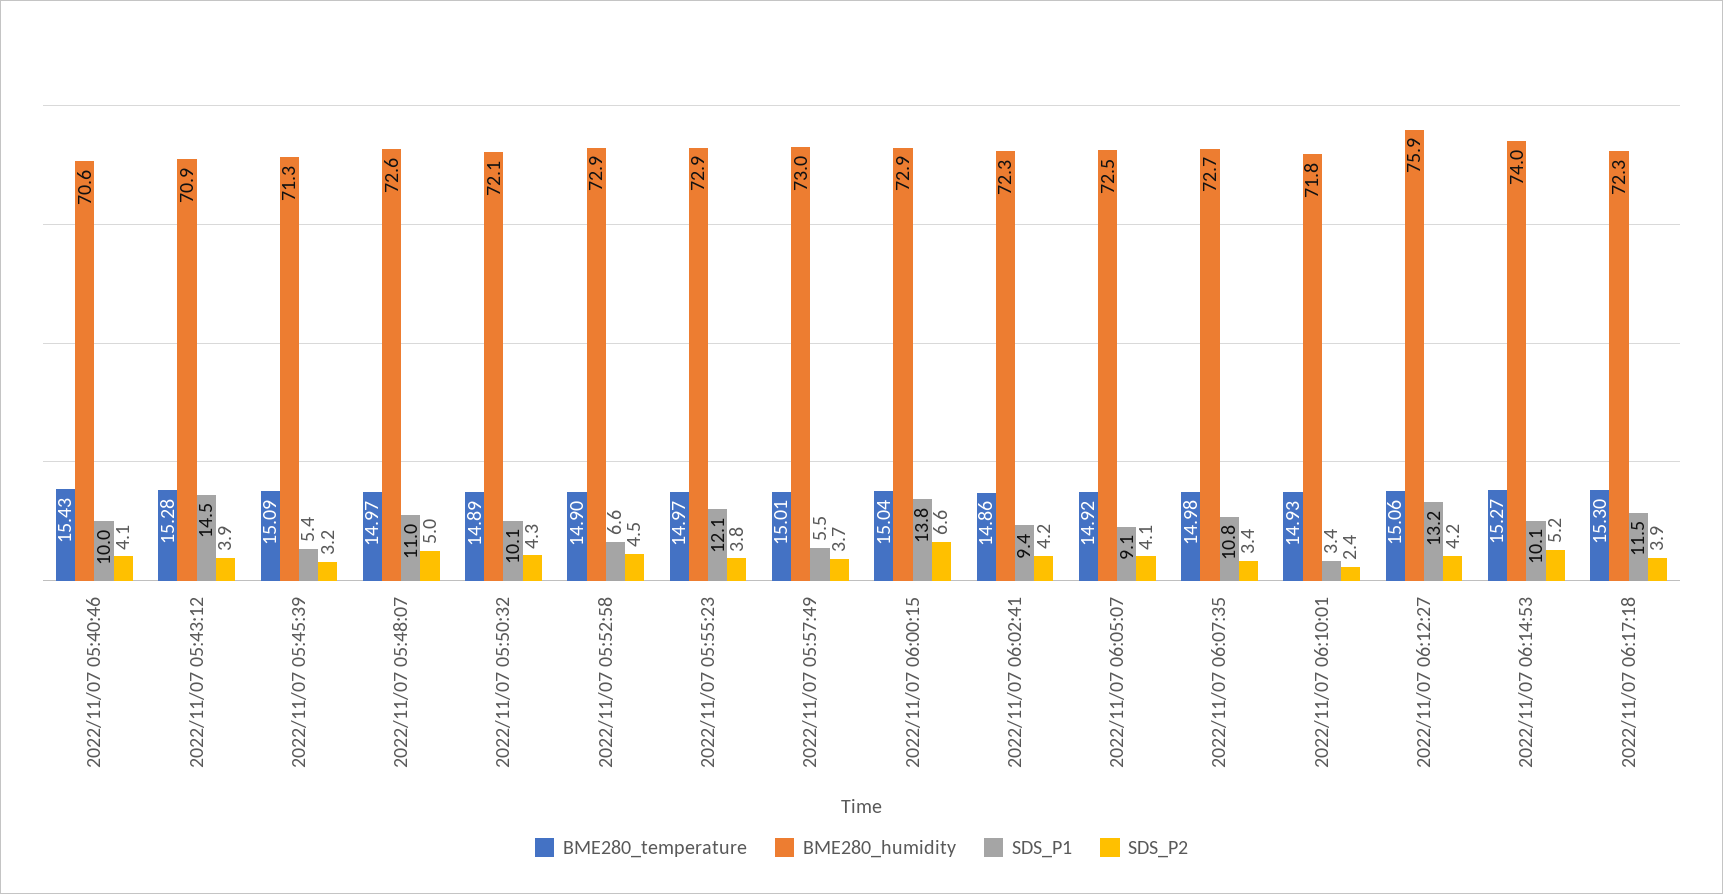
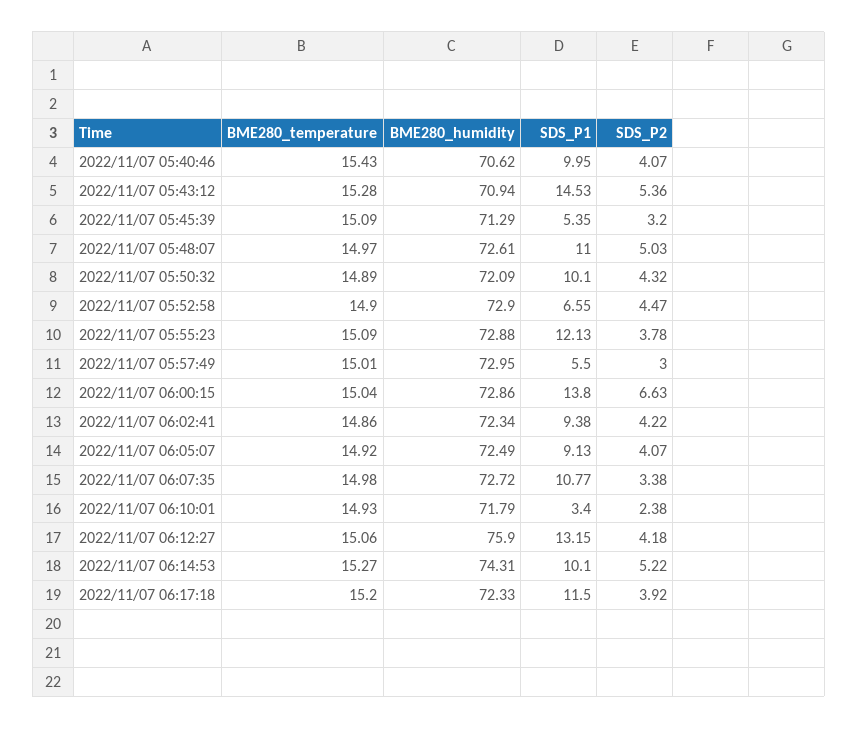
  {
    "BME280_temperature": {
      "2022/11/07 05:40:46": 15.43,
      "2022/11/07 05:43:12": 15.28,
      "2022/11/07 05:45:39": 15.09,
      "2022/11/07 05:48:07": 14.97,
      "2022/11/07 05:50:32": 14.89,
      "2022/11/07 05:52:58": 14.9,
-     "2022/11/07 05:55:23": 14.97,
+     "2022/11/07 05:55:23": 15.09,
      "2022/11/07 05:57:49": 15.01,
      "2022/11/07 06:00:15": 15.04,
      "2022/11/07 06:02:41": 14.86,
      "2022/11/07 06:05:07": 14.92,
      "2022/11/07 06:07:35": 14.98,
      "2022/11/07 06:10:01": 14.93,
      "2022/11/07 06:12:27": 15.06,
      "2022/11/07 06:14:53": 15.27,
-     "2022/11/07 06:17:18": 15.3
+     "2022/11/07 06:17:18": 15.2
    },
    "BME280_humidity": {
      "2022/11/07 05:40:46": 70.62,
      "2022/11/07 05:43:12": 70.94,
      "2022/11/07 05:45:39": 71.29,
      "2022/11/07 05:48:07": 72.61,
      "2022/11/07 05:50:32": 72.09,
      "2022/11/07 05:52:58": 72.9,
      "2022/11/07 05:55:23": 72.88,
      "2022/11/07 05:57:49": 72.95,
      "2022/11/07 06:00:15": 72.86,
      "2022/11/07 06:02:41": 72.34,
      "2022/11/07 06:05:07": 72.49,
      "2022/11/07 06:07:35": 72.72,
      "2022/11/07 06:10:01": 71.79,
      "2022/11/07 06:12:27": 75.9,
-     "2022/11/07 06:14:53": 74,
+     "2022/11/07 06:14:53": 74.31,
      "2022/11/07 06:17:18": 72.33
    },
    "SDS_P1": {
      "2022/11/07 05:40:46": 9.95,
      "2022/11/07 05:43:12": 14.53,
      "2022/11/07 05:45:39": 5.35,
      "2022/11/07 05:48:07": 11,
      "2022/11/07 05:50:32": 10.1,
      "2022/11/07 05:52:58": 6.55,
      "2022/11/07 05:55:23": 12.13,
      "2022/11/07 05:57:49": 5.5,
      "2022/11/07 06:00:15": 13.8,
      "2022/11/07 06:02:41": 9.38,
      "2022/11/07 06:05:07": 9.13,
      "2022/11/07 06:07:35": 10.77,
      "2022/11/07 06:10:01": 3.4,
      "2022/11/07 06:12:27": 13.15,
      "2022/11/07 06:14:53": 10.1,
      "2022/11/07 06:17:18": 11.5
    },
    "SDS_P2": {
      "2022/11/07 05:40:46": 4.07,
-     "2022/11/07 05:43:12": 3.9,
+     "2022/11/07 05:43:12": 5.36,
      "2022/11/07 05:45:39": 3.2,
      "2022/11/07 05:48:07": 5.03,
      "2022/11/07 05:50:32": 4.32,
      "2022/11/07 05:52:58": 4.47,
      "2022/11/07 05:55:23": 3.78,
-     "2022/11/07 05:57:49": 3.7,
+     "2022/11/07 05:57:49": 3,
      "2022/11/07 06:00:15": 6.63,
      "2022/11/07 06:02:41": 4.22,
      "2022/11/07 06:05:07": 4.07,
      "2022/11/07 06:07:35": 3.38,
      "2022/11/07 06:10:01": 2.38,
      "2022/11/07 06:12:27": 4.18,
      "2022/11/07 06:14:53": 5.22,
      "2022/11/07 06:17:18": 3.92
    }
  }

